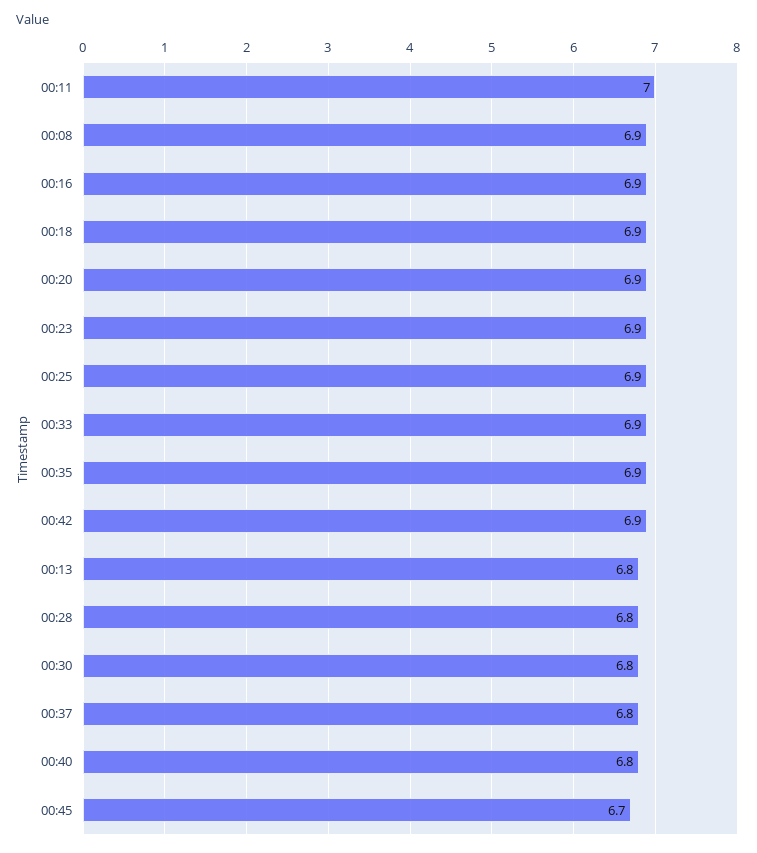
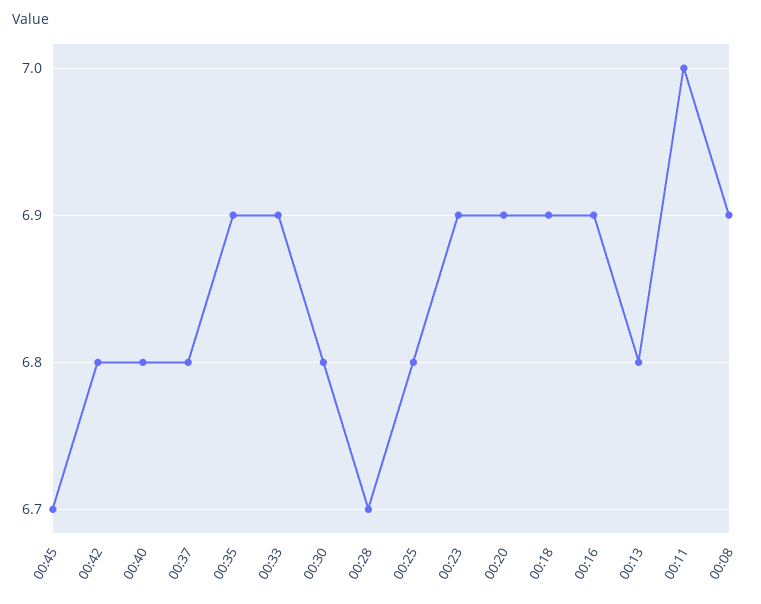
  {
    "00:11": 7,
    "00:08": 6.9,
    "00:16": 6.9,
    "00:18": 6.9,
    "00:20": 6.9,
    "00:23": 6.9,
-   "00:25": 6.9,
+   "00:25": 6.8,
    "00:33": 6.9,
    "00:35": 6.9,
-   "00:42": 6.9,
+   "00:42": 6.8,
    "00:13": 6.8,
-   "00:28": 6.8,
+   "00:28": 6.7,
    "00:30": 6.8,
    "00:37": 6.8,
    "00:40": 6.8,
    "00:45": 6.7
  }

